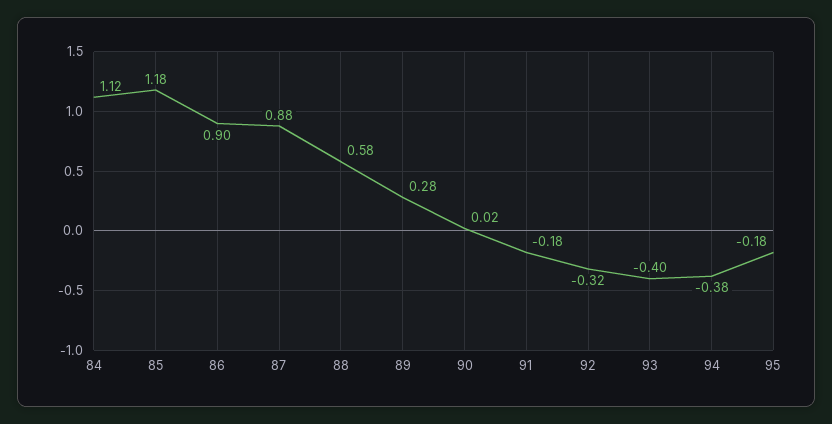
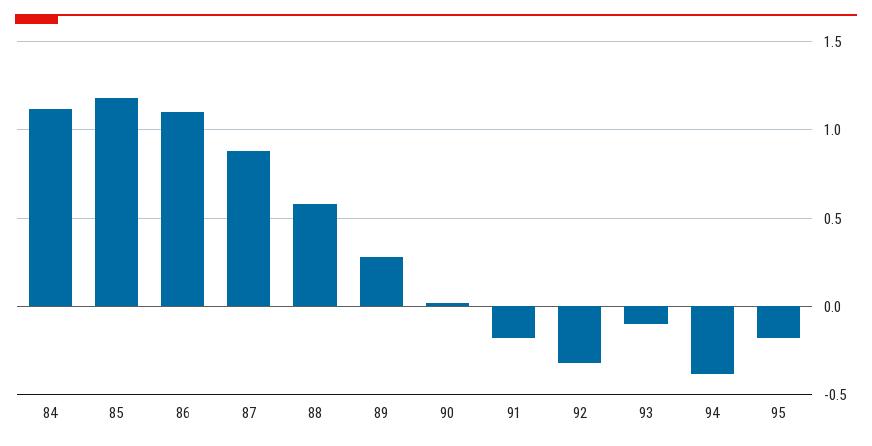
  {
    "84": 1.12,
    "85": 1.18,
-   "86": 0.9,
+   "86": 1.1,
    "87": 0.88,
    "88": 0.58,
    "89": 0.28,
    "90": 0.02,
    "91": -0.18,
    "92": -0.32,
-   "93": -0.4,
+   "93": -0.1,
    "94": -0.38,
    "95": -0.18
  }

